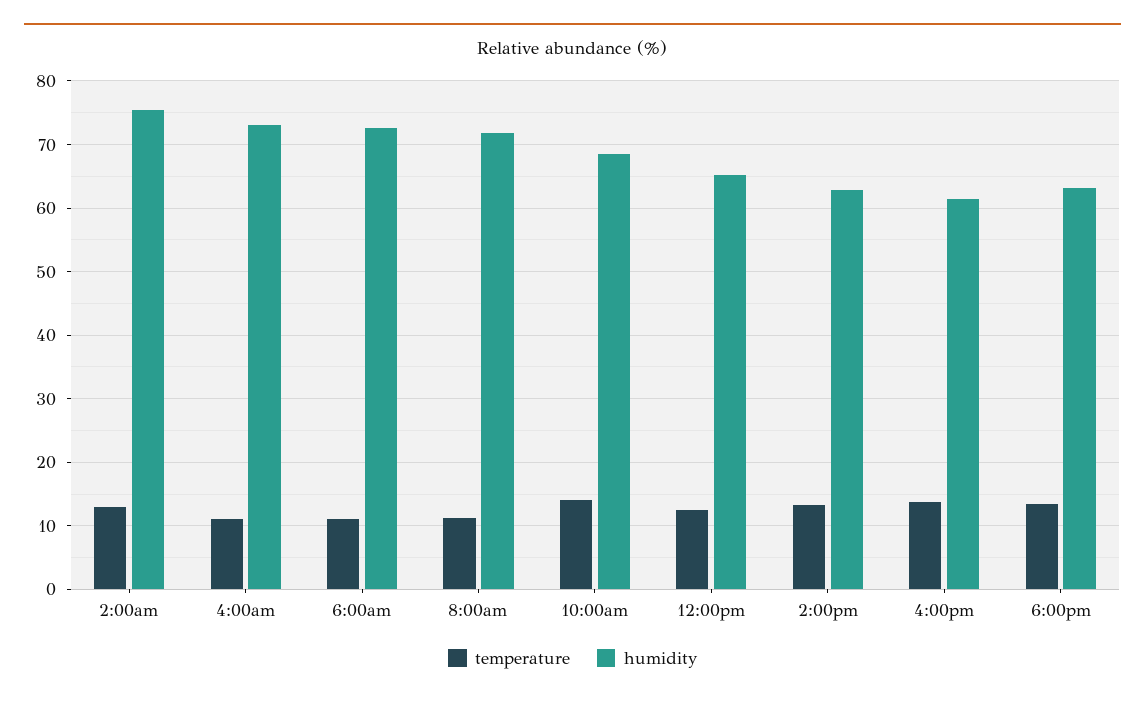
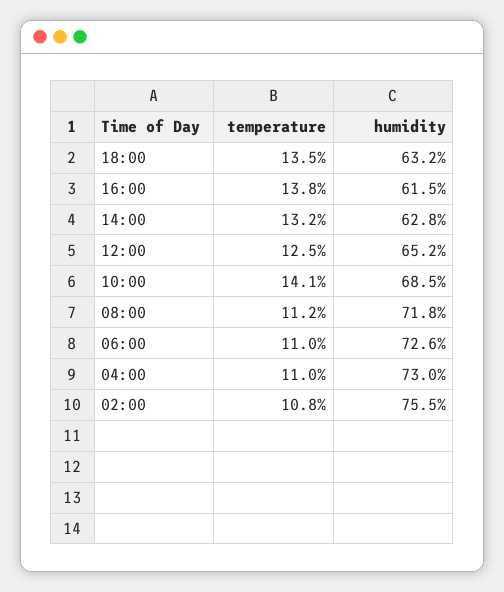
  {
    "temperature": {
-     "2:00am": 13,
+     "2:00am": 10.8,
      "4:00am": 11,
      "6:00am": 11,
      "8:00am": 11.2,
      "10:00am": 14.1,
      "12:00pm": 12.5,
      "2:00pm": 13.2,
      "4:00pm": 13.8,
      "6:00pm": 13.5
    },
    "humidity": {
      "2:00am": 75.5,
      "4:00am": 73,
      "6:00am": 72.6,
      "8:00am": 71.8,
      "10:00am": 68.5,
      "12:00pm": 65.2,
      "2:00pm": 62.8,
      "4:00pm": 61.5,
      "6:00pm": 63.2
    }
  }

